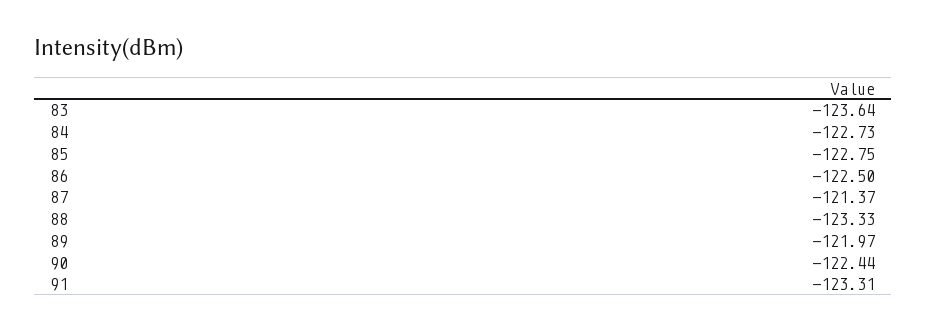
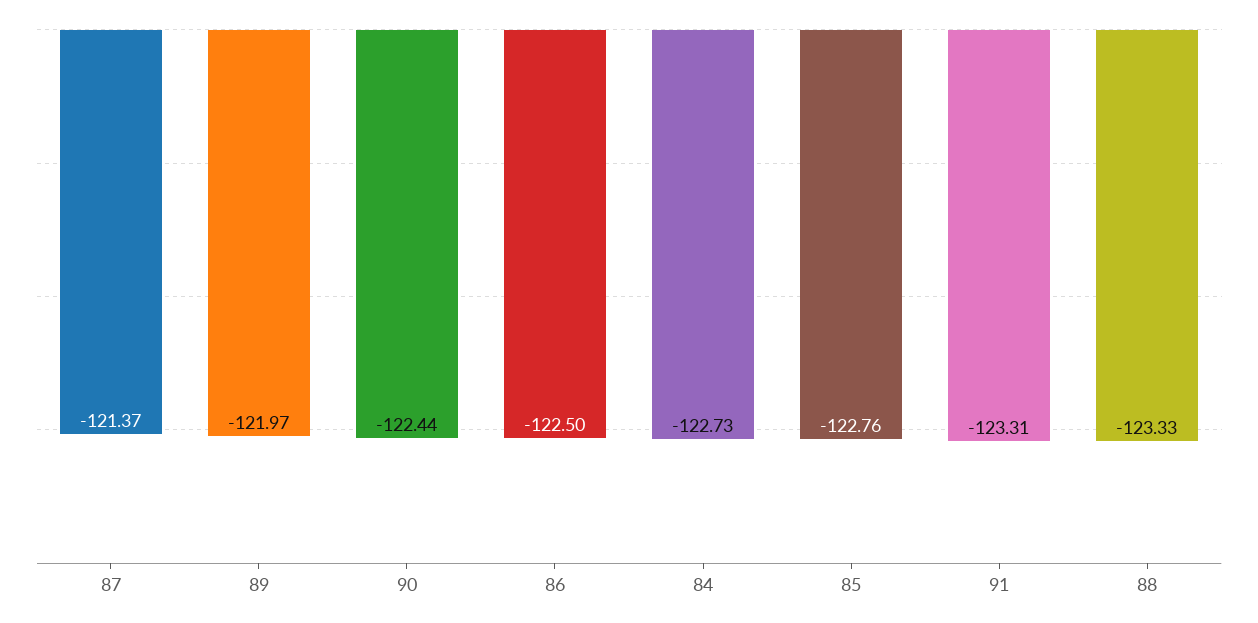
  {
-   "83": -123.64,
    "84": -122.73,
-   "85": -122.75,
+   "85": -122.76,
    "86": -122.5,
    "87": -121.37,
    "88": -123.33,
    "89": -121.97,
    "90": -122.44,
    "91": -123.31
  }

